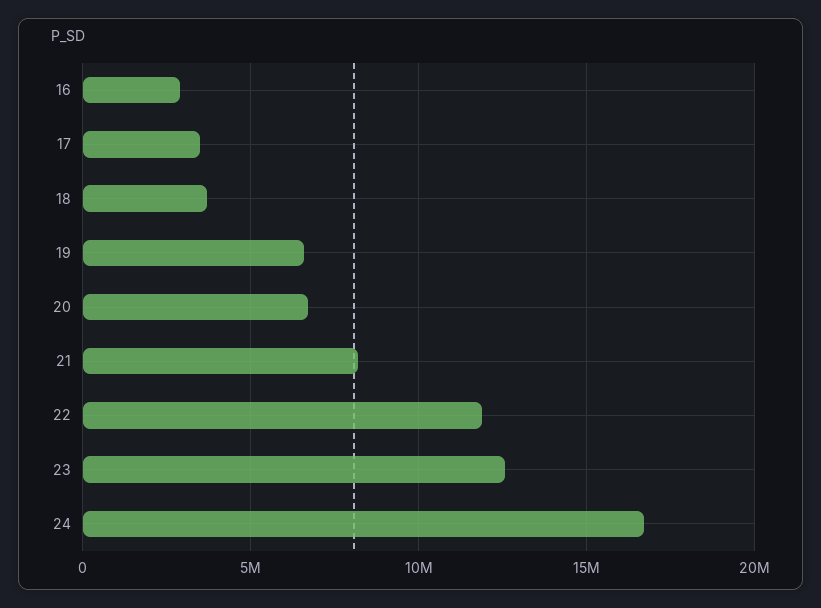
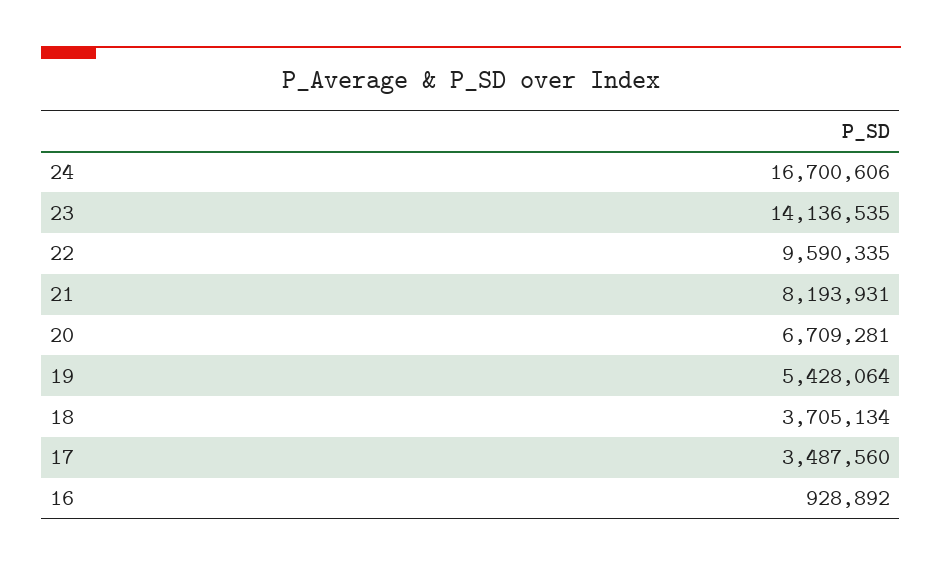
  {
-   "16": 3000000,
+   "16": 928892,
    "17": 3487560,
    "18": 3705134,
-   "19": 6500000,
+   "19": 5428064,
    "20": 6709281,
    "21": 8193931,
-   "22": 12000000,
+   "22": 9590335,
-   "23": 12500000,
+   "23": 14136535,
    "24": 16700606
  }

